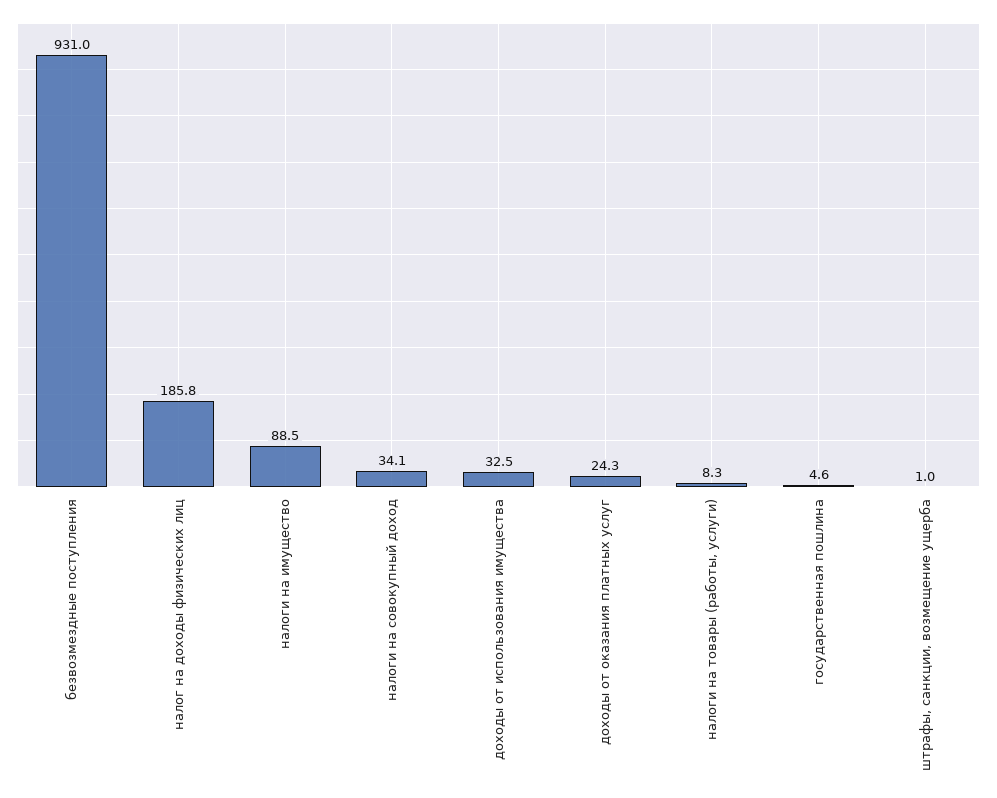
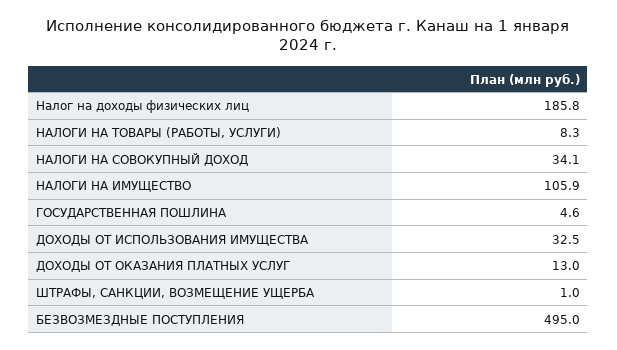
  {
-   "безвозмездные поступления": 931,
+   "безвозмездные поступления": 495,
    "налог на доходы физических лиц": 185.8,
-   "налоги на имущество": 88.5,
+   "налоги на имущество": 105.9,
    "налоги на совокупный доход": 34.1,
    "доходы от использования имущества": 32.5,
-   "доходы от оказания платных услуг": 24.3,
+   "доходы от оказания платных услуг": 13,
    "налоги на товары (работы, услуги)": 8.3,
    "государственная пошлина": 4.6,
    "штрафы, санкции, возмещение ущерба": 1
  }

